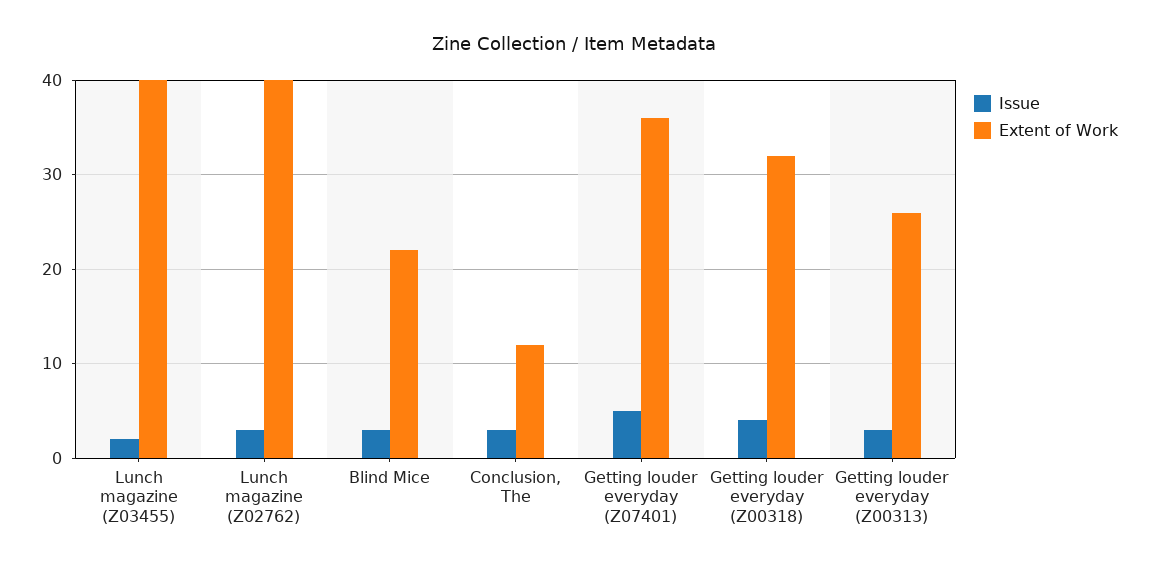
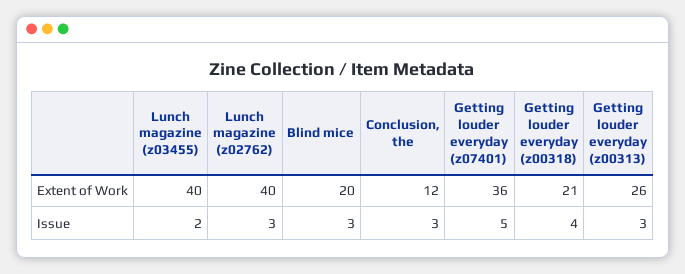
  {
    "Issue": {
      "Lunch magazine (Z03455)": 2,
      "Lunch magazine (Z02762)": 3,
      "Blind Mice": 3,
      "Conclusion, The": 3,
      "Getting louder everyday (Z07401)": 5,
      "Getting louder everyday (Z00318)": 4,
      "Getting louder everyday (Z00313)": 3
    },
    "Extent of Work": {
      "Lunch magazine (Z03455)": 40,
      "Lunch magazine (Z02762)": 40,
-     "Blind Mice": 22,
+     "Blind Mice": 20,
      "Conclusion, The": 12,
      "Getting louder everyday (Z07401)": 36,
-     "Getting louder everyday (Z00318)": 32,
+     "Getting louder everyday (Z00318)": 21,
      "Getting louder everyday (Z00313)": 26
    }
  }

